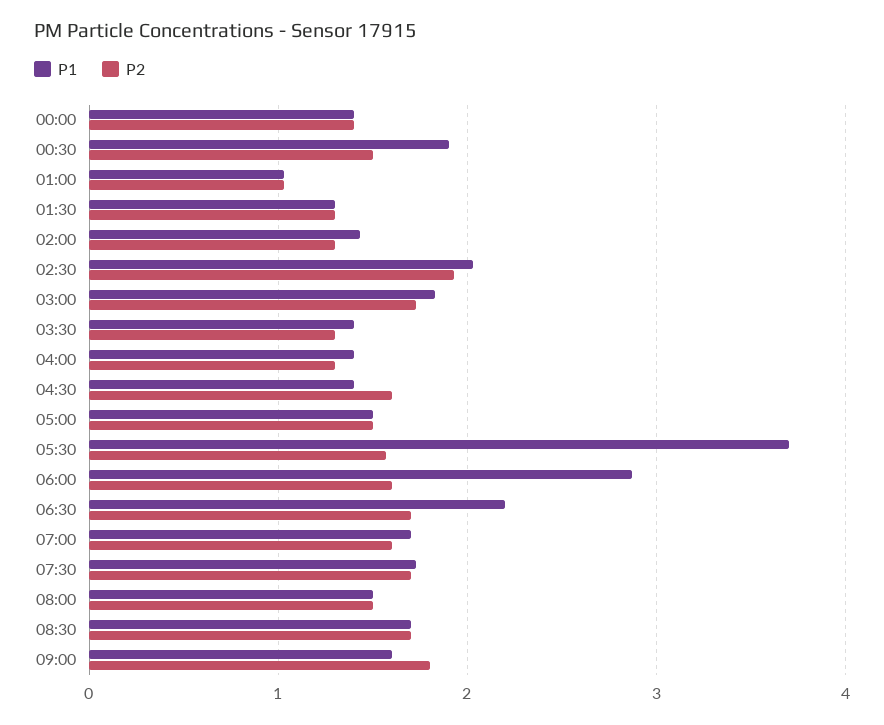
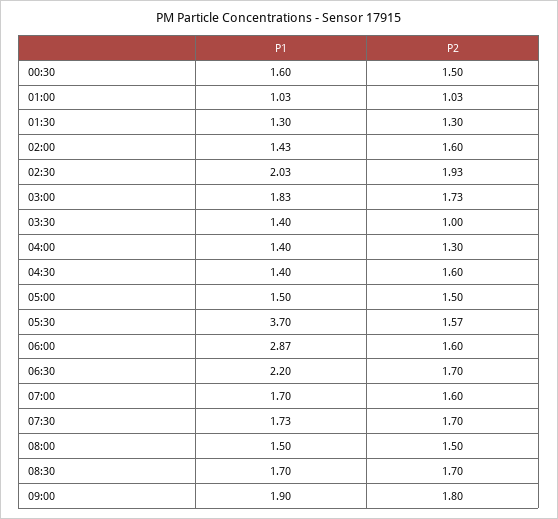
  {
    "P1": {
-     "00:00": 1.4,
-     "00:30": 1.9,
+     "00:30": 1.6,
      "01:00": 1.03,
      "01:30": 1.3,
      "02:00": 1.43,
      "02:30": 2.03,
      "03:00": 1.83,
      "03:30": 1.4,
      "04:00": 1.4,
      "04:30": 1.4,
      "05:00": 1.5,
      "05:30": 3.7,
      "06:00": 2.87,
      "06:30": 2.2,
      "07:00": 1.7,
      "07:30": 1.73,
      "08:00": 1.5,
      "08:30": 1.7,
-     "09:00": 1.6
+     "09:00": 1.9
    },
    "P2": {
-     "00:00": 1.4,
      "00:30": 1.5,
      "01:00": 1.03,
      "01:30": 1.3,
-     "02:00": 1.3,
+     "02:00": 1.6,
      "02:30": 1.93,
      "03:00": 1.73,
-     "03:30": 1.3,
+     "03:30": 1,
      "04:00": 1.3,
      "04:30": 1.6,
      "05:00": 1.5,
      "05:30": 1.57,
      "06:00": 1.6,
      "06:30": 1.7,
      "07:00": 1.6,
      "07:30": 1.7,
      "08:00": 1.5,
      "08:30": 1.7,
      "09:00": 1.8
    }
  }

